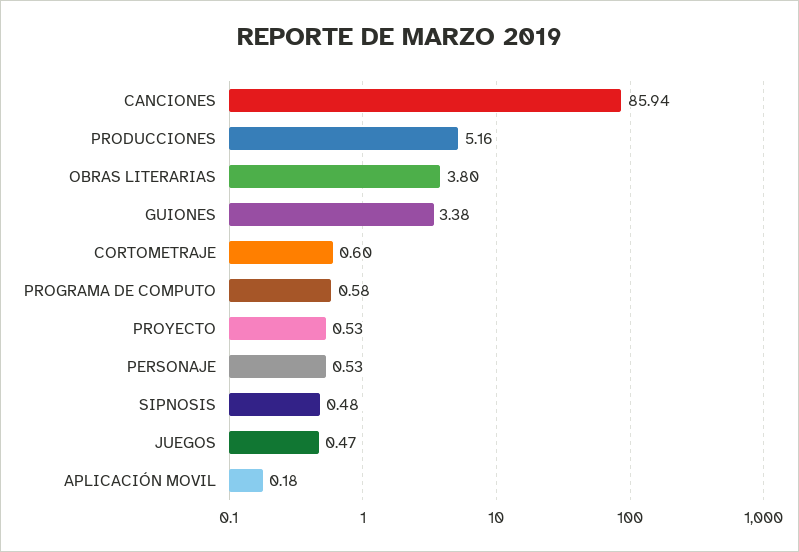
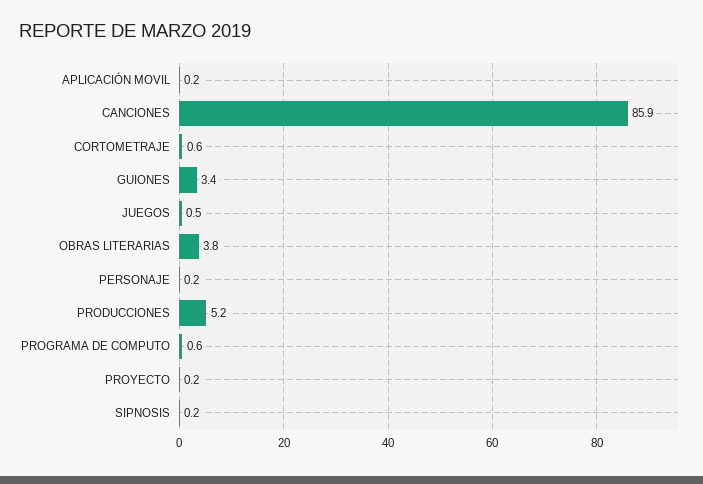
  {
    "CANCIONES": 85.94,
    "PRODUCCIONES": 5.16,
    "OBRAS LITERARIAS": 3.8,
    "GUIONES": 3.38,
    "CORTOMETRAJE": 0.6,
    "PROGRAMA DE COMPUTO": 0.58,
-   "PROYECTO": 0.53,
+   "PROYECTO": 0.2,
-   "PERSONAJE": 0.53,
+   "PERSONAJE": 0.2,
-   "SIPNOSIS": 0.48,
+   "SIPNOSIS": 0.2,
    "JUEGOS": 0.47,
    "APLICACIÓN MOVIL": 0.18
  }

